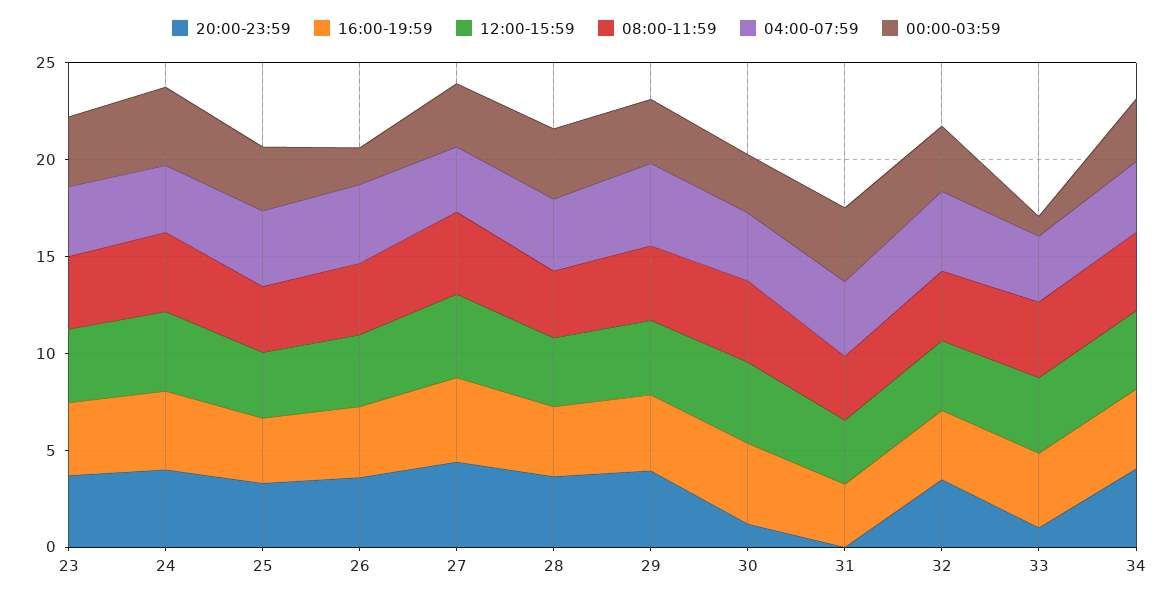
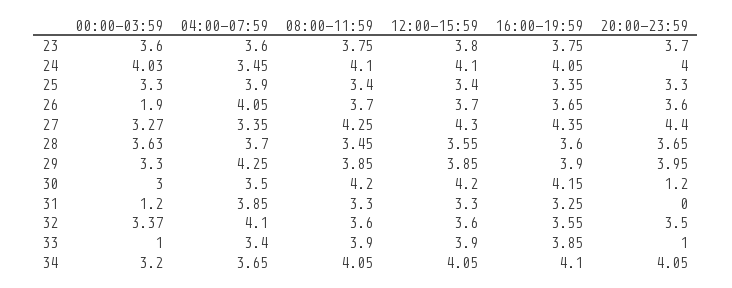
  {
    "20:00-23:59": {
      "23": 3.7,
      "24": 4,
      "25": 3.3,
      "26": 3.6,
      "27": 4.4,
      "28": 3.65,
      "29": 3.95,
      "30": 1.2,
      "31": 0,
      "32": 3.5,
      "33": 1,
      "34": 4.05
    },
    "16:00-19:59": {
      "23": 3.75,
      "24": 4.05,
      "25": 3.35,
      "26": 3.65,
      "27": 4.35,
      "28": 3.6,
      "29": 3.9,
      "30": 4.15,
      "31": 3.25,
      "32": 3.55,
      "33": 3.85,
      "34": 4.1
    },
    "12:00-15:59": {
      "23": 3.8,
      "24": 4.1,
      "25": 3.4,
      "26": 3.7,
      "27": 4.3,
      "28": 3.55,
      "29": 3.85,
      "30": 4.2,
      "31": 3.3,
      "32": 3.6,
      "33": 3.9,
      "34": 4.05
    },
    "08:00-11:59": {
      "23": 3.75,
      "24": 4.1,
      "25": 3.4,
      "26": 3.7,
      "27": 4.25,
      "28": 3.45,
      "29": 3.85,
      "30": 4.2,
      "31": 3.3,
      "32": 3.6,
      "33": 3.9,
      "34": 4.05
    },
    "04:00-07:59": {
      "23": 3.6,
      "24": 3.45,
      "25": 3.9,
      "26": 4.05,
      "27": 3.35,
      "28": 3.7,
      "29": 4.25,
      "30": 3.5,
      "31": 3.85,
      "32": 4.1,
      "33": 3.4,
      "34": 3.65
    },
    "00:00-03:59": {
      "23": 3.6,
      "24": 4.03,
      "25": 3.3,
      "26": 1.9,
      "27": 3.27,
      "28": 3.63,
      "29": 3.3,
      "30": 3,
-     "31": 4,
+     "31": 1.2,
      "32": 3.37,
      "33": 1,
      "34": 3.2
    }
  }

